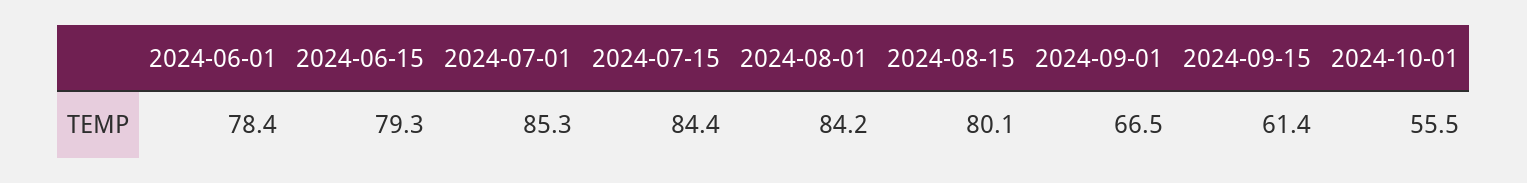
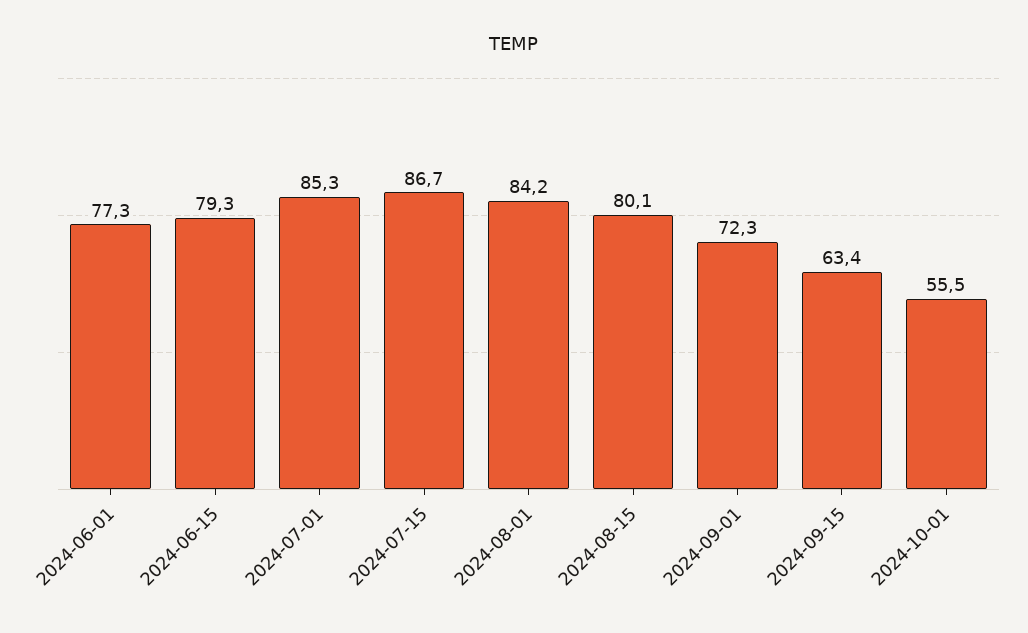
  {
-   "2024-06-01": 78.4,
+   "2024-06-01": 77.3,
    "2024-06-15": 79.3,
    "2024-07-01": 85.3,
-   "2024-07-15": 84.4,
+   "2024-07-15": 86.7,
    "2024-08-01": 84.2,
    "2024-08-15": 80.1,
-   "2024-09-01": 66.5,
+   "2024-09-01": 72.3,
-   "2024-09-15": 61.4,
+   "2024-09-15": 63.4,
    "2024-10-01": 55.5
  }

